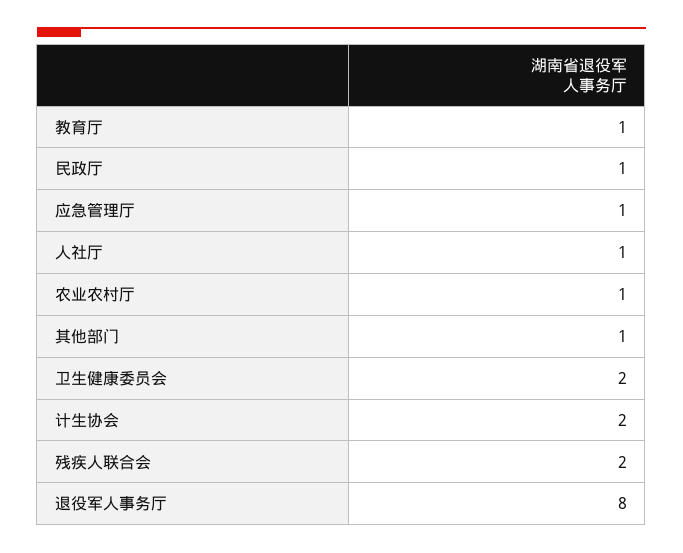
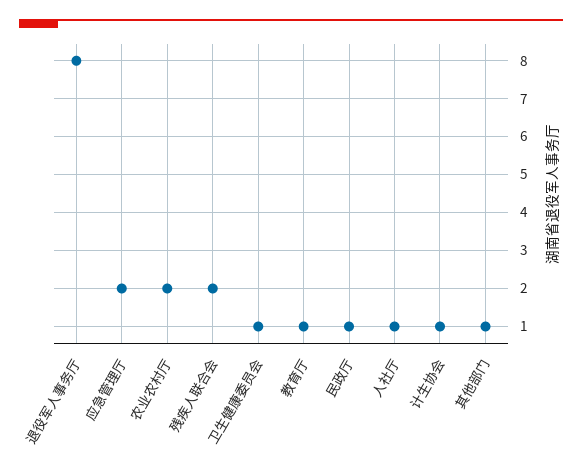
  {
    "教育厅": 1,
    "民政厅": 1,
-   "应急管理厅": 1,
+   "应急管理厅": 2,
    "人社厅": 1,
-   "农业农村厅": 1,
+   "农业农村厅": 2,
    "其他部门": 1,
-   "卫生健康委员会": 2,
+   "卫生健康委员会": 1,
-   "计生协会": 2,
+   "计生协会": 1,
    "残疾人联合会": 2,
    "退役军人事务厅": 8
  }

